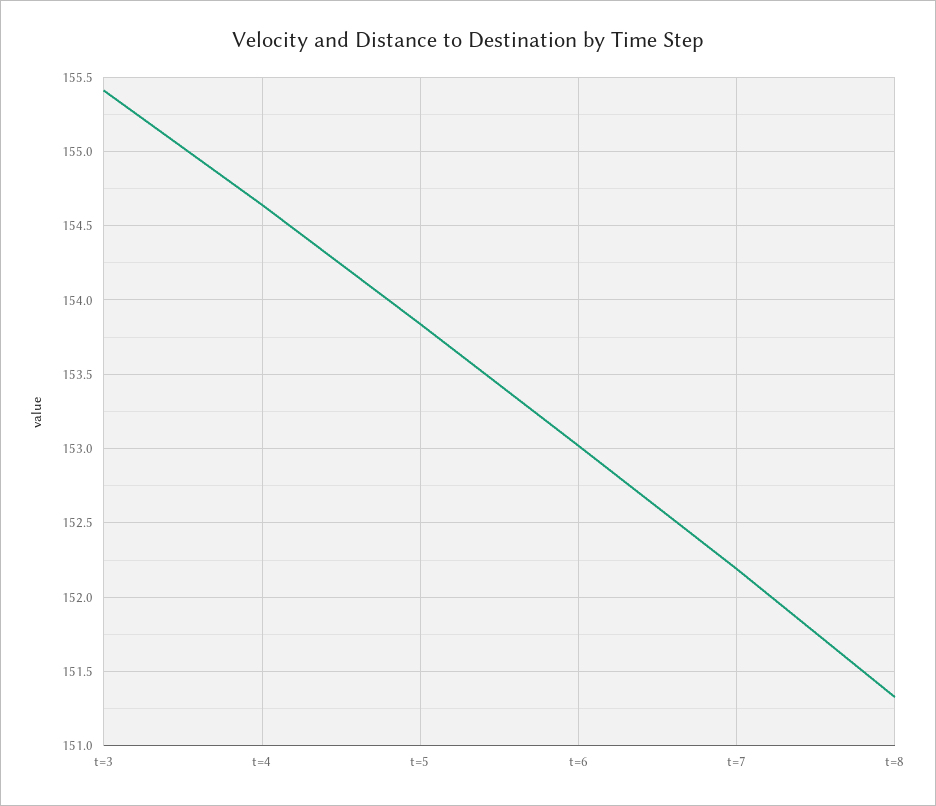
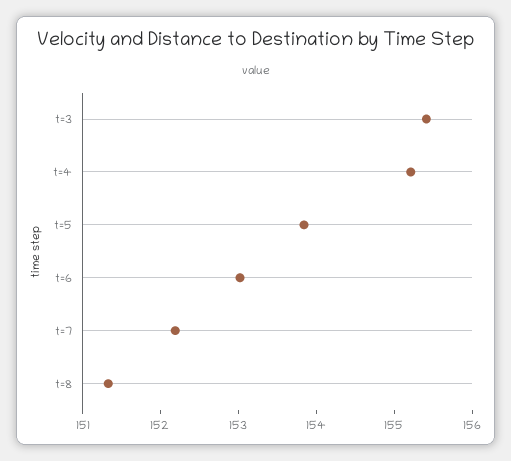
  {
    "t=3": 155.4,
-   "t=4": 154.65,
+   "t=4": 155.2,
    "t=5": 153.85,
    "t=6": 153,
    "t=7": 152.2,
    "t=8": 151.35
  }

